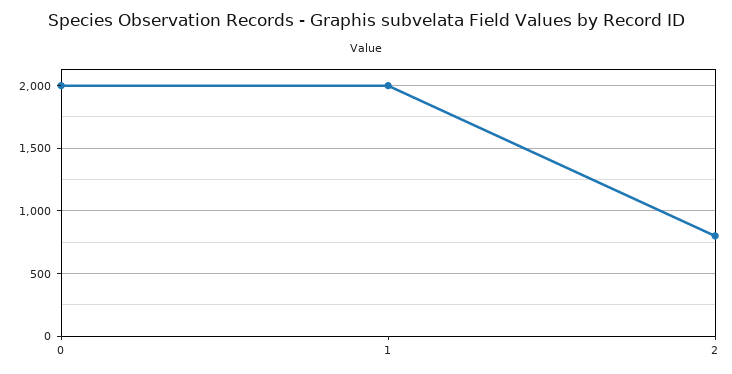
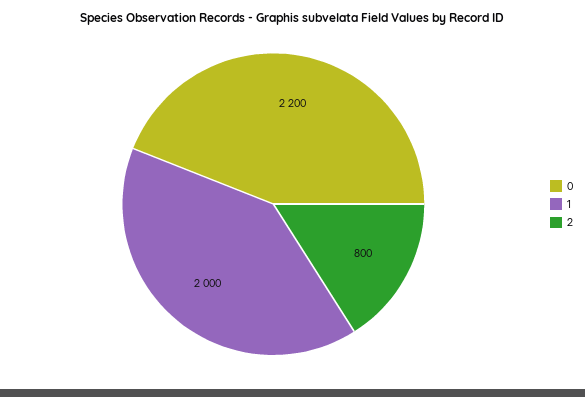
  {
-   "0": 2000,
+   "0": 2200,
    "1": 2000,
    "2": 800
  }

